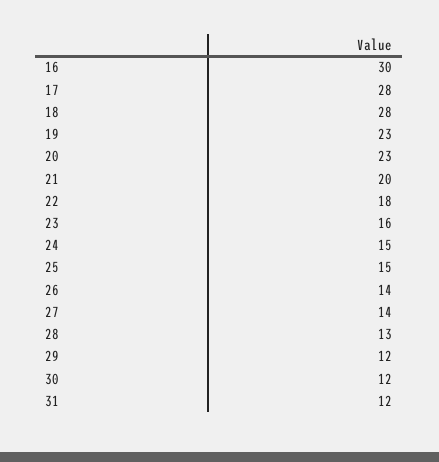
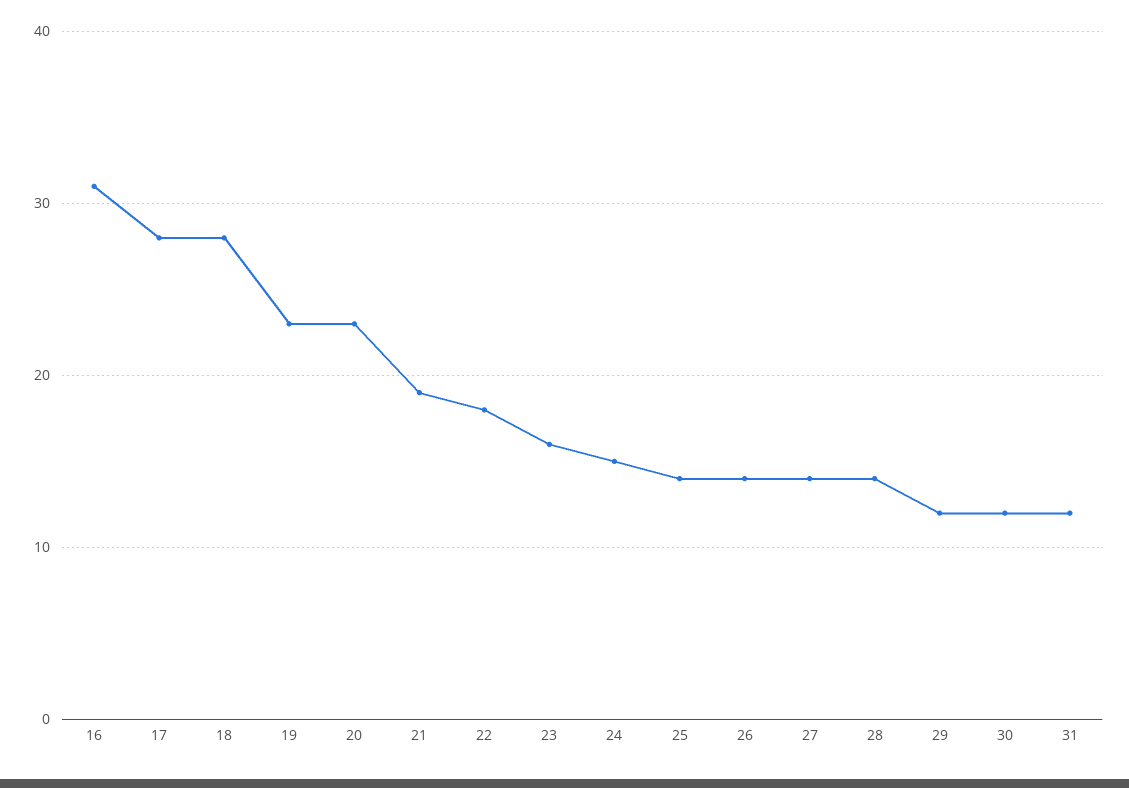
  {
-   "16": 30,
+   "16": 31,
    "17": 28,
    "18": 28,
    "19": 23,
    "20": 23,
-   "21": 20,
+   "21": 19,
    "22": 18,
    "23": 16,
    "24": 15,
-   "25": 15,
+   "25": 14,
    "26": 14,
    "27": 14,
-   "28": 13,
+   "28": 14,
    "29": 12,
    "30": 12,
    "31": 12
  }

